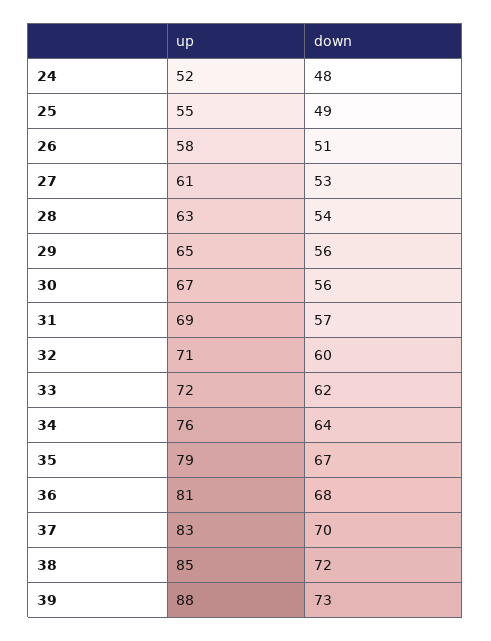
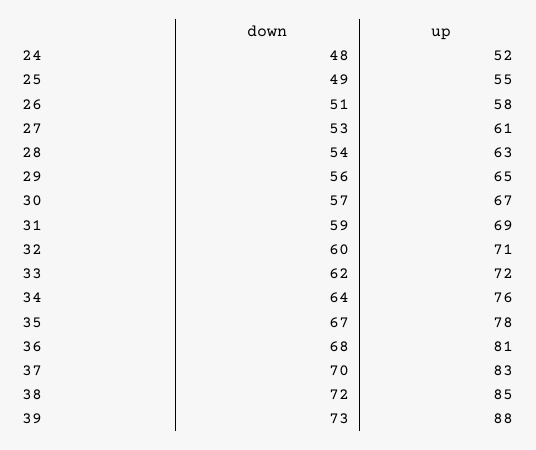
  {
    "up": {
      "24": 52,
      "25": 55,
      "26": 58,
      "27": 61,
      "28": 63,
      "29": 65,
      "30": 67,
      "31": 69,
      "32": 71,
      "33": 72,
      "34": 76,
-     "35": 79,
+     "35": 78,
      "36": 81,
      "37": 83,
      "38": 85,
      "39": 88
    },
    "down": {
      "24": 48,
      "25": 49,
      "26": 51,
      "27": 53,
      "28": 54,
      "29": 56,
-     "30": 56,
+     "30": 57,
-     "31": 57,
+     "31": 59,
      "32": 60,
      "33": 62,
      "34": 64,
      "35": 67,
      "36": 68,
      "37": 70,
      "38": 72,
      "39": 73
    }
  }

